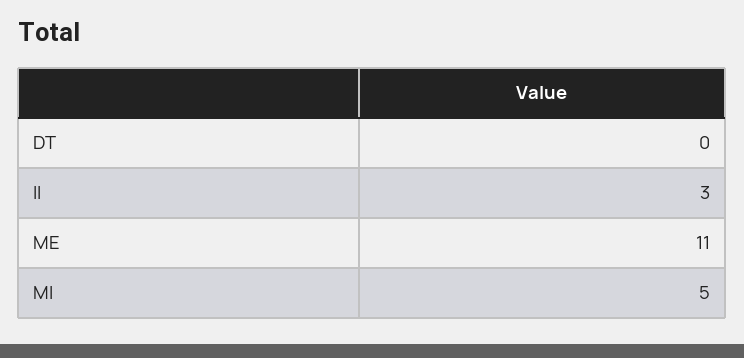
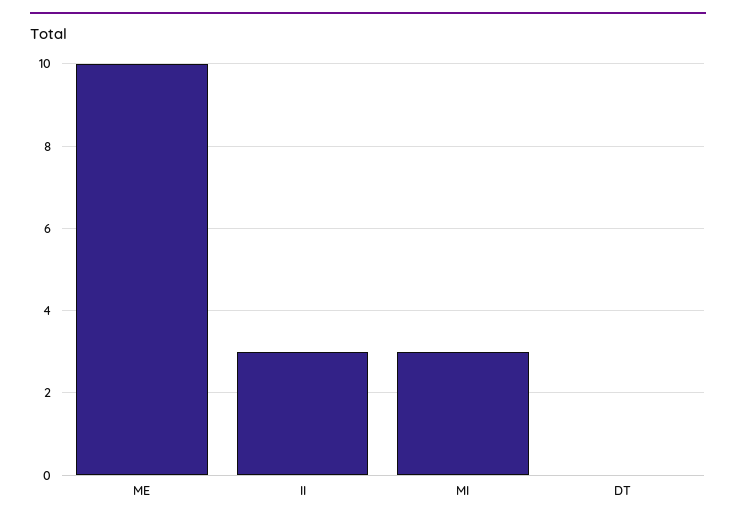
  {
    "DT": 0,
    "II": 3,
-   "ME": 11,
+   "ME": 10,
-   "MI": 5
+   "MI": 3
  }

